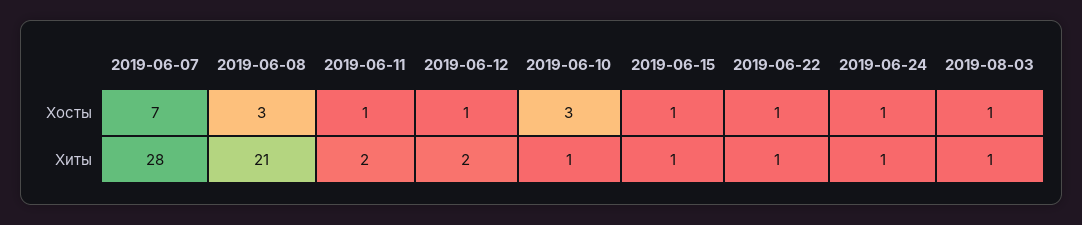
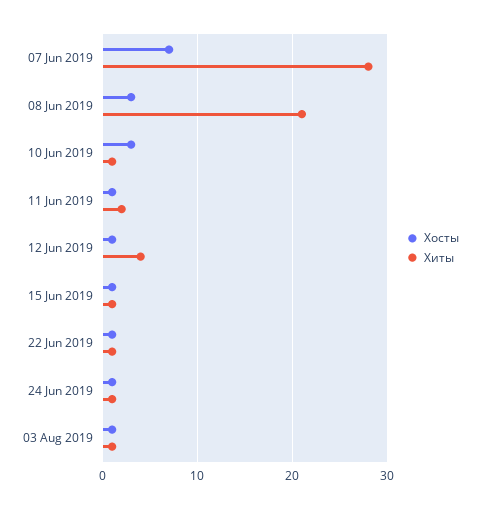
  {
    "Хосты": {
      "2019-06-07": 7,
      "2019-06-08": 3,
      "2019-06-11": 1,
      "2019-06-12": 1,
      "2019-06-10": 3,
      "2019-06-15": 1,
      "2019-06-22": 1,
      "2019-06-24": 1,
      "2019-08-03": 1
    },
    "Хиты": {
      "2019-06-07": 28,
      "2019-06-08": 21,
      "2019-06-11": 2,
-     "2019-06-12": 2,
+     "2019-06-12": 4,
      "2019-06-10": 1,
      "2019-06-15": 1,
      "2019-06-22": 1,
      "2019-06-24": 1,
      "2019-08-03": 1
    }
  }

